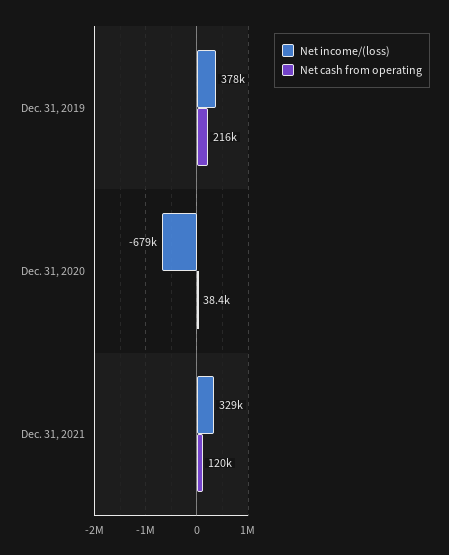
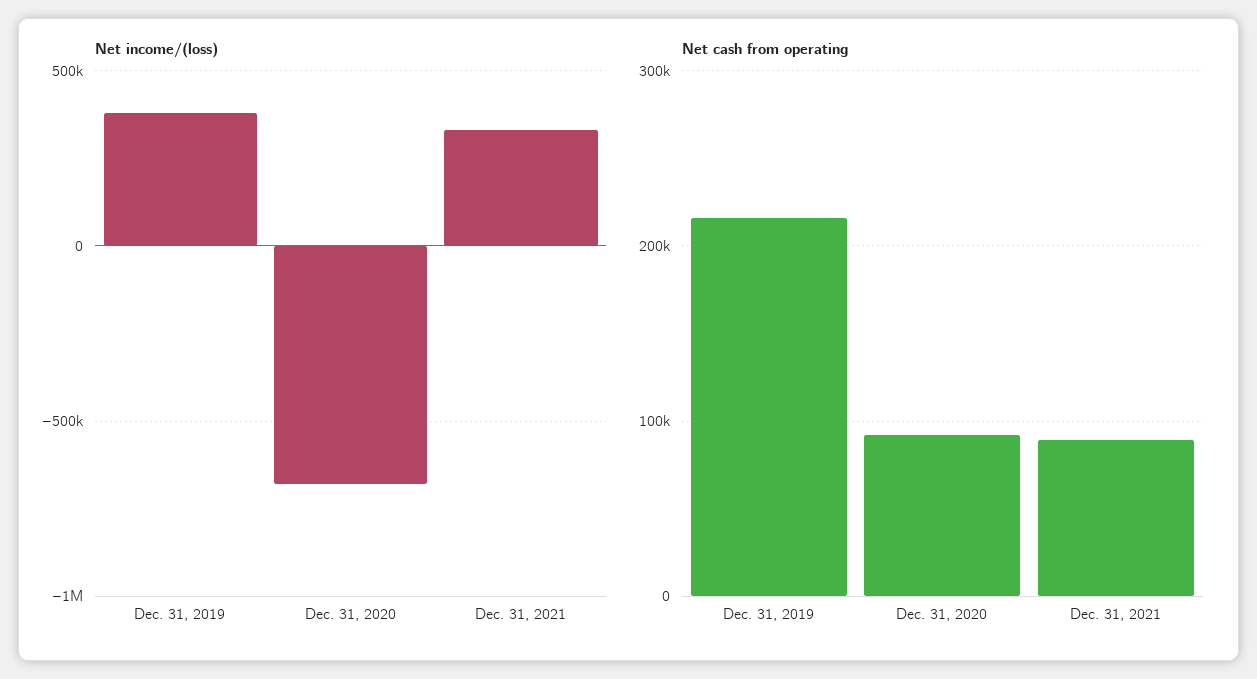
  {
    "Net income/(loss)": {
      "Dec. 31, 2019": 378000,
      "Dec. 31, 2020": -679000,
      "Dec. 31, 2021": 329000
    },
    "Net cash from operating": {
      "Dec. 31, 2019": 216000,
-     "Dec. 31, 2020": 38400,
+     "Dec. 31, 2020": 90000,
-     "Dec. 31, 2021": 120000
+     "Dec. 31, 2021": 90000
    }
  }

